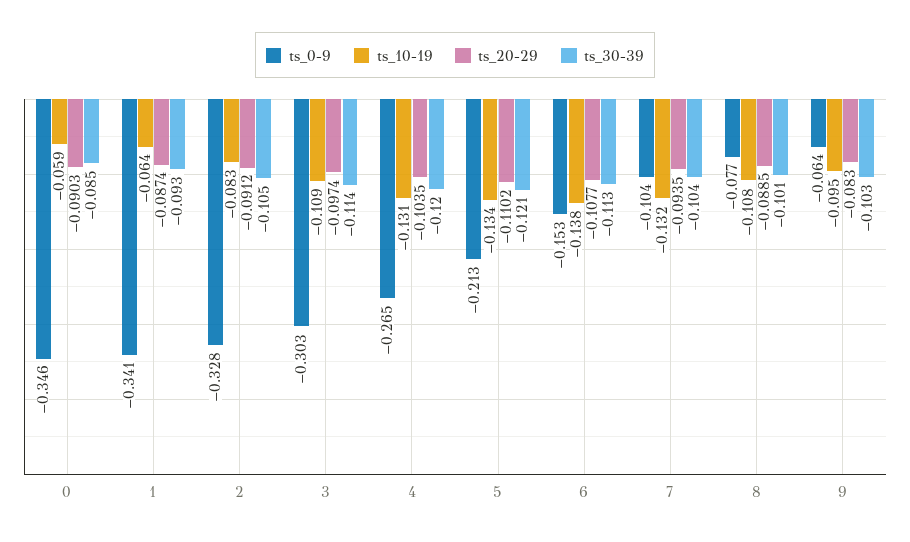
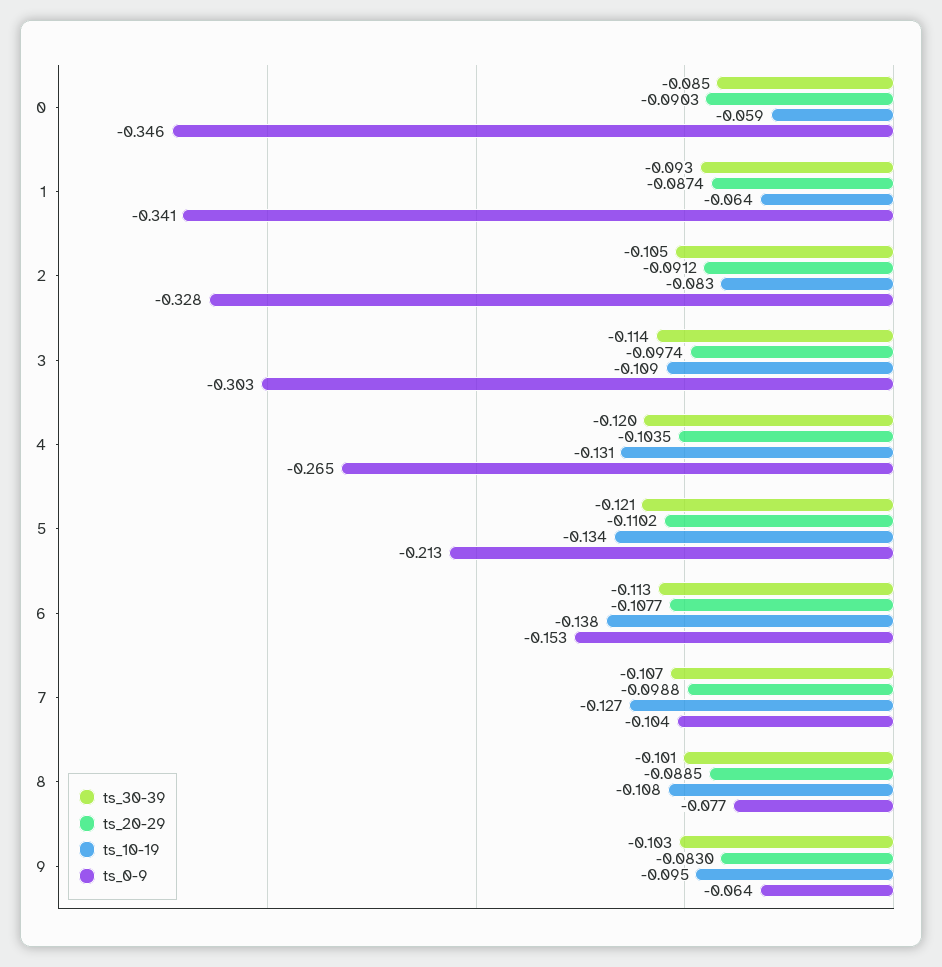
  {
    "ts_0-9": {
      "0": -0.346,
      "1": -0.341,
      "2": -0.328,
      "3": -0.303,
      "4": -0.265,
      "5": -0.213,
      "6": -0.153,
      "7": -0.104,
      "8": -0.077,
      "9": -0.064
    },
    "ts_10-19": {
      "0": -0.059,
      "1": -0.064,
      "2": -0.083,
      "3": -0.109,
      "4": -0.131,
      "5": -0.134,
      "6": -0.138,
-     "7": -0.132,
+     "7": -0.127,
      "8": -0.108,
      "9": -0.095
    },
    "ts_20-29": {
      "0": -0.0903,
      "1": -0.0874,
      "2": -0.0912,
      "3": -0.0974,
      "4": -0.1035,
      "5": -0.1102,
      "6": -0.1077,
-     "7": -0.0935,
+     "7": -0.0988,
      "8": -0.0885,
      "9": -0.083
    },
    "ts_30-39": {
      "0": -0.085,
      "1": -0.093,
      "2": -0.105,
      "3": -0.114,
      "4": -0.12,
      "5": -0.121,
      "6": -0.113,
-     "7": -0.104,
+     "7": -0.107,
      "8": -0.101,
      "9": -0.103
    }
  }

